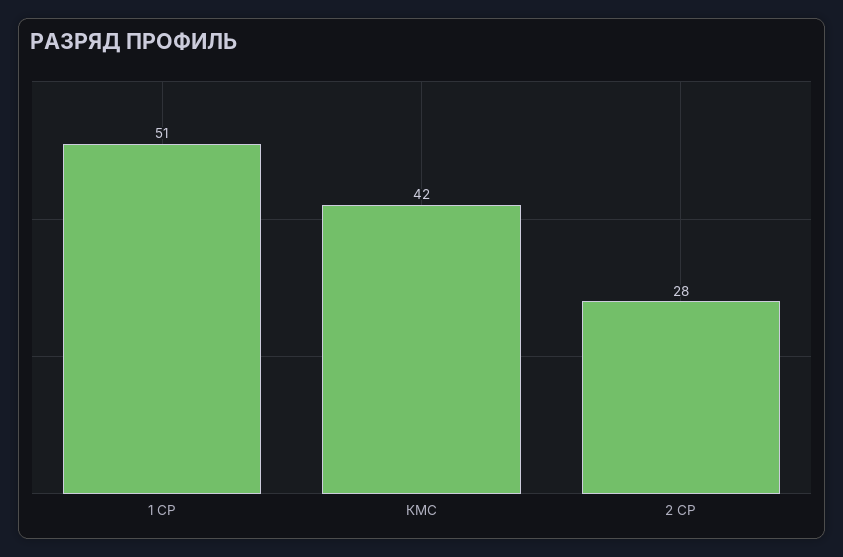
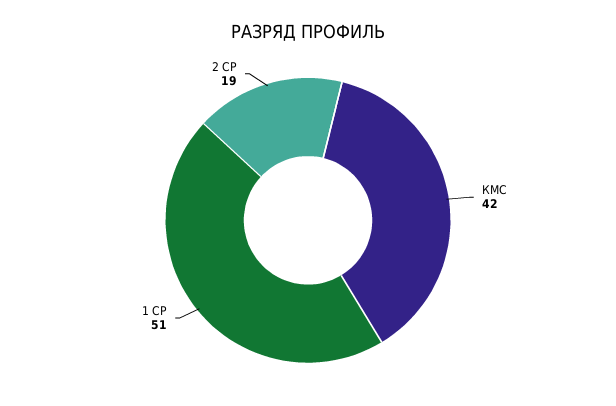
  {
    "1 СР": 51,
    "КМС": 42,
-   "2 СР": 28
+   "2 СР": 19
  }

